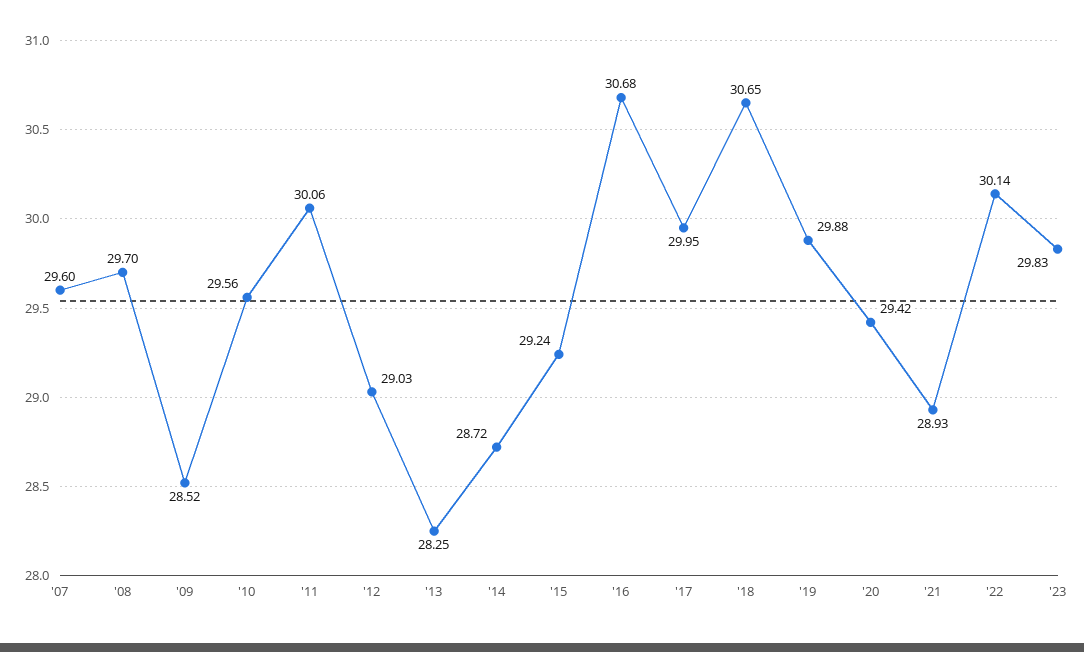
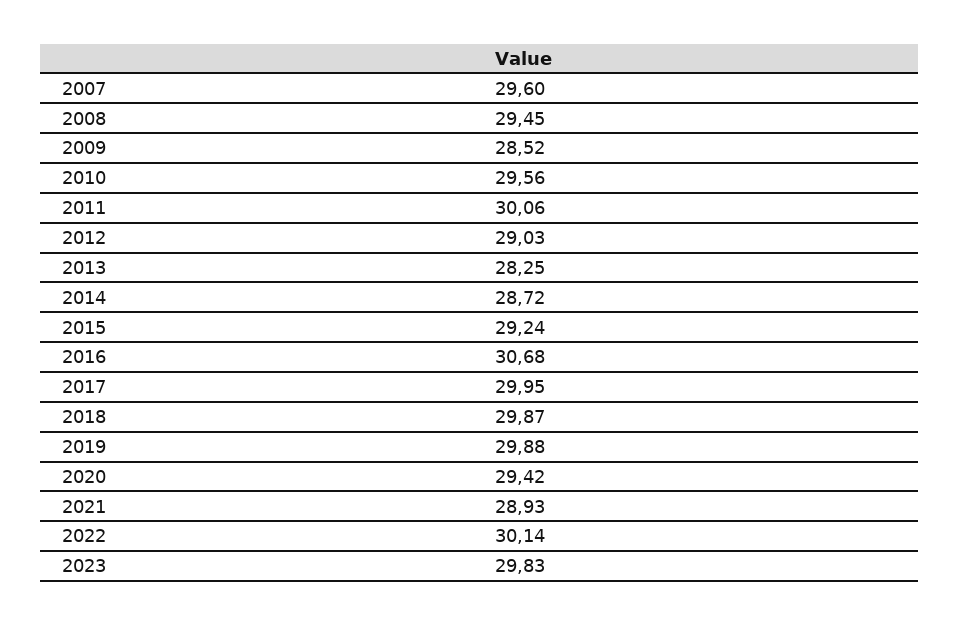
  {
    "'07": 29.6,
-   "'08": 29.7,
+   "'08": 29.45,
    "'09": 28.52,
    "'10": 29.56,
    "'11": 30.06,
    "'12": 29.03,
    "'13": 28.25,
    "'14": 28.72,
    "'15": 29.24,
    "'16": 30.68,
    "'17": 29.95,
-   "'18": 30.65,
+   "'18": 29.87,
    "'19": 29.88,
    "'20": 29.42,
    "'21": 28.93,
    "'22": 30.14,
    "'23": 29.83
  }

